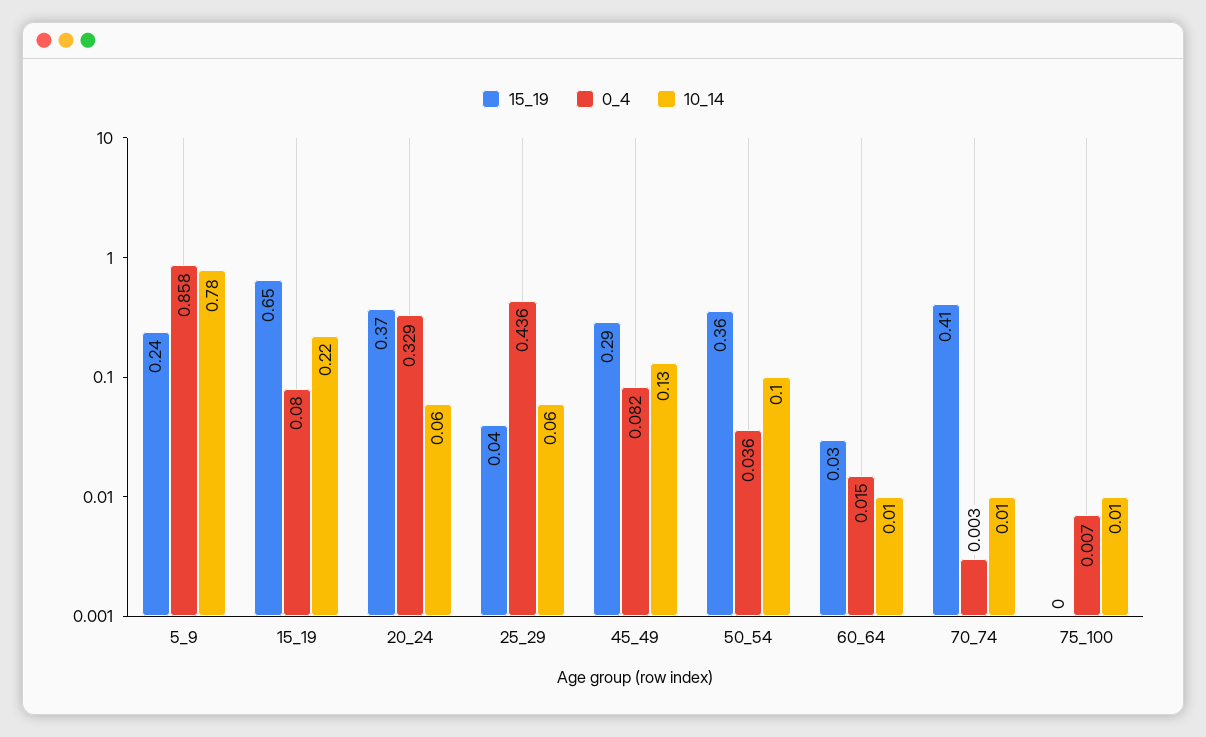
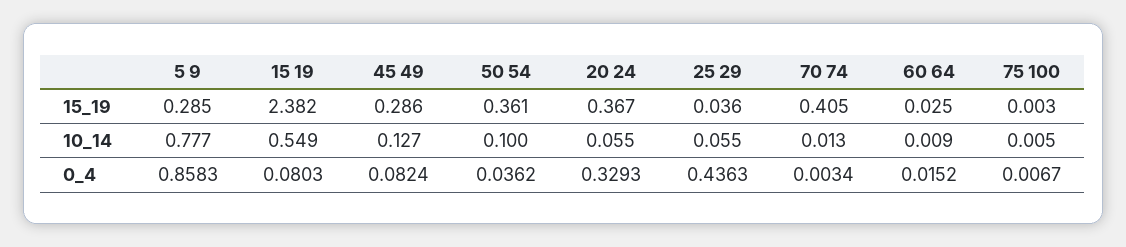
  {
    "15_19": {
-     "5_9": 0.24,
+     "5_9": 0.285,
-     "15_19": 0.65,
+     "15_19": 2.382,
      "20_24": 0.367,
      "25_29": 0.036,
      "45_49": 0.286,
      "50_54": 0.361,
      "60_64": 0.025,
      "70_74": 0.405,
      "75_100": 0.003
    },
    "0_4": {
      "5_9": 0.8583,
      "15_19": 0.0803,
      "20_24": 0.3293,
      "25_29": 0.4363,
      "45_49": 0.0824,
      "50_54": 0.0362,
      "60_64": 0.0152,
      "70_74": 0.0034,
      "75_100": 0.0067
    },
    "10_14": {
      "5_9": 0.777,
-     "15_19": 0.22,
+     "15_19": 0.549,
      "20_24": 0.055,
      "25_29": 0.055,
      "45_49": 0.127,
      "50_54": 0.1,
      "60_64": 0.009,
      "70_74": 0.013,
      "75_100": 0.005
    }
  }

